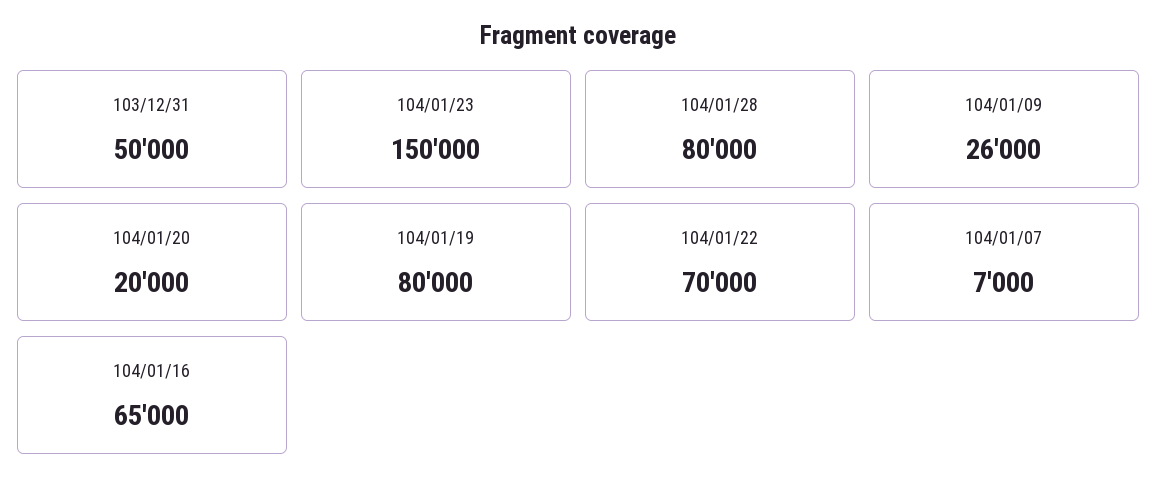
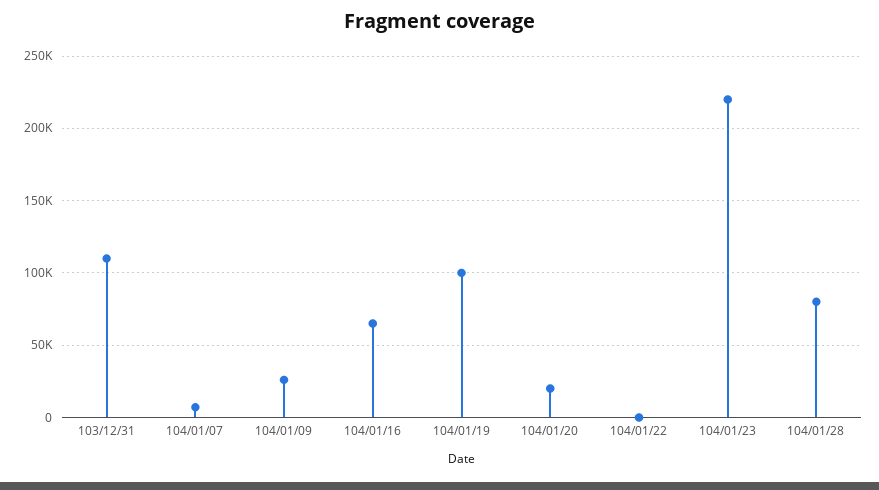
  {
-   "103/12/31": 50000,
+   "103/12/31": 110000,
-   "104/01/23": 150000,
+   "104/01/23": 220000,
    "104/01/28": 80000,
    "104/01/09": 26000,
    "104/01/20": 20000,
-   "104/01/19": 80000,
+   "104/01/19": 100000,
-   "104/01/22": 70000,
+   "104/01/22": 0,
    "104/01/07": 7000,
    "104/01/16": 65000
  }

